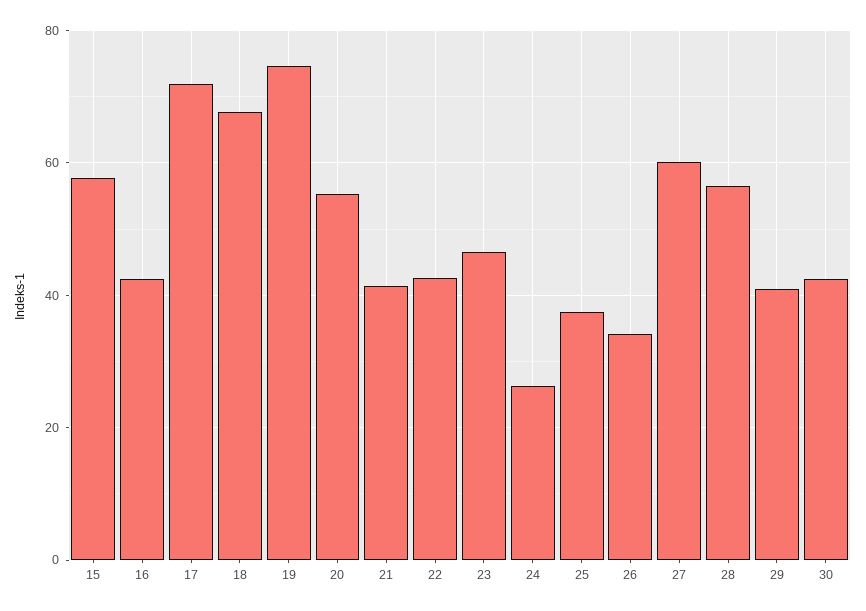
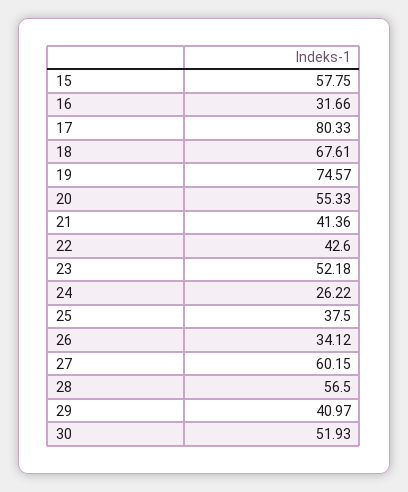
  {
    "15": 57.75,
-   "16": 42,
+   "16": 31.66,
-   "17": 72,
+   "17": 80.33,
    "18": 67.61,
    "19": 74.57,
    "20": 55.33,
    "21": 41.36,
    "22": 42.6,
-   "23": 46,
+   "23": 52.18,
    "24": 26.22,
    "25": 37.5,
    "26": 34.12,
    "27": 60.15,
    "28": 56.5,
    "29": 40.97,
-   "30": 42
+   "30": 51.93
  }

